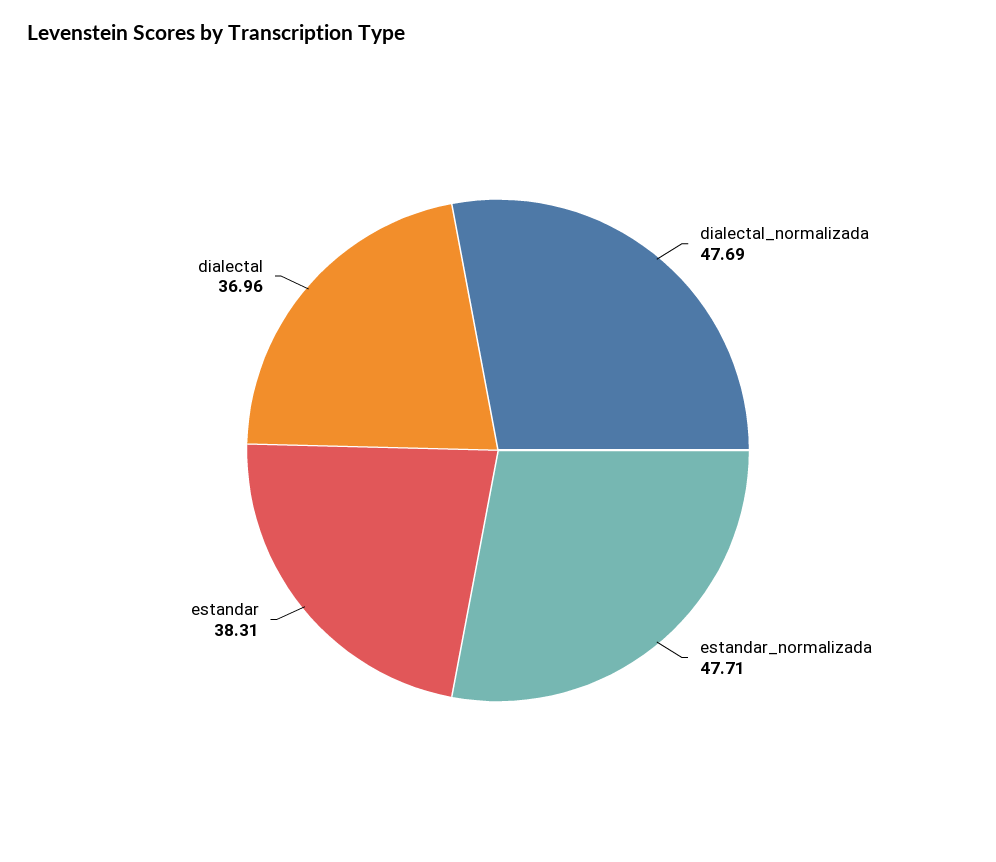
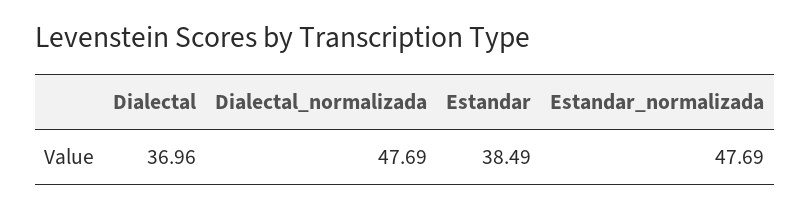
  {
    "dialectal_normalizada": 47.69,
-   "estandar_normalizada": 47.71,
+   "estandar_normalizada": 47.69,
-   "estandar": 38.31,
+   "estandar": 38.49,
    "dialectal": 36.96
  }

